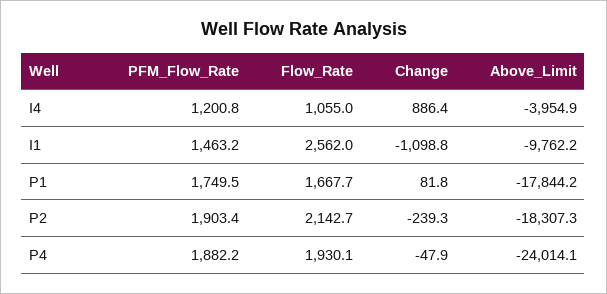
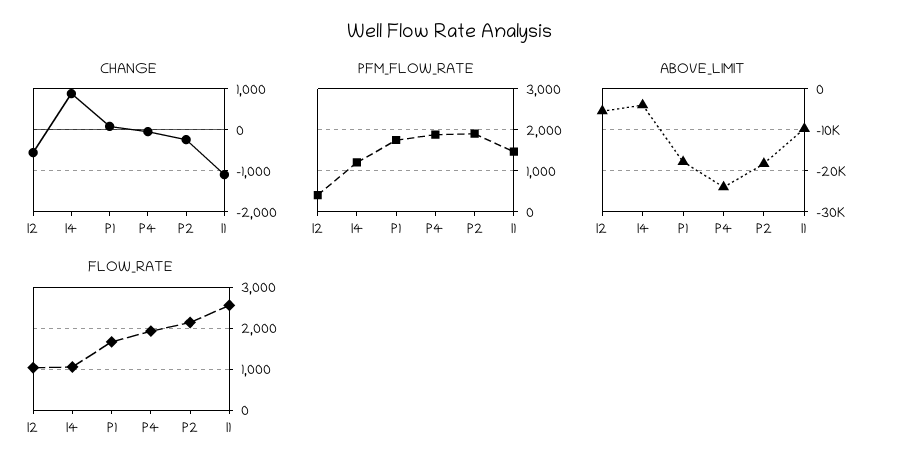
  {
    "PFM_Flow_Rate": {
      "I4": 1200.8,
      "I1": 1463.2,
      "P1": 1749.5,
      "P2": 1903.4,
-     "P4": 1882.2
+     "P4": 1882.2,
+     "I2": 400
    },
    "Flow_Rate": {
      "I4": 1055,
      "I1": 2562,
      "P1": 1667.7,
      "P2": 2142.7,
-     "P4": 1930.1
+     "P4": 1930.1,
+     "I2": 1000
    },
    "Change": {
      "I4": 886.4,
      "I1": -1098.8,
      "P1": 81.8,
      "P2": -239.3,
-     "P4": -47.9
+     "P4": -47.9,
+     "I2": -600
    },
    "Above_Limit": {
      "I4": -3954.9,
      "I1": -9762.2,
      "P1": -17844.2,
      "P2": -18307.3,
-     "P4": -24014.1
+     "P4": -24014.1,
+     "I2": -6000
    }
  }

